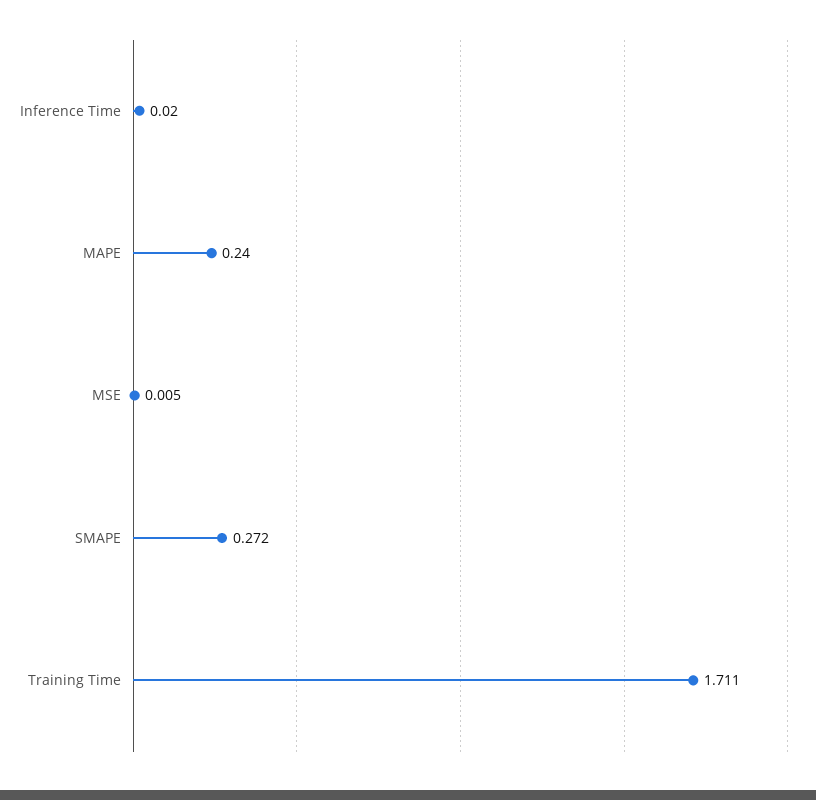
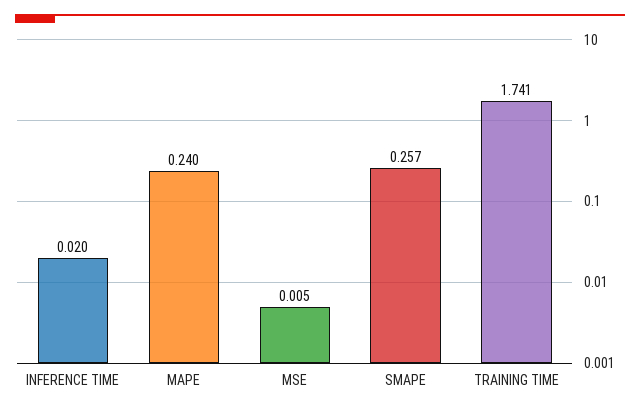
  {
    "Inference Time": 0.02,
    "MAPE": 0.24,
    "MSE": 0.005,
-   "SMAPE": 0.272,
+   "SMAPE": 0.257,
-   "Training Time": 1.711
+   "Training Time": 1.741
  }

